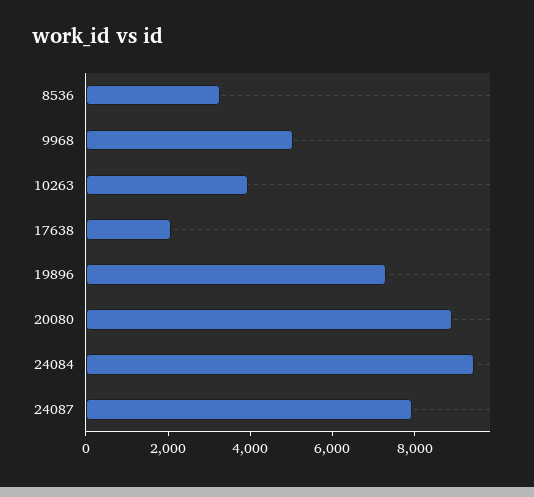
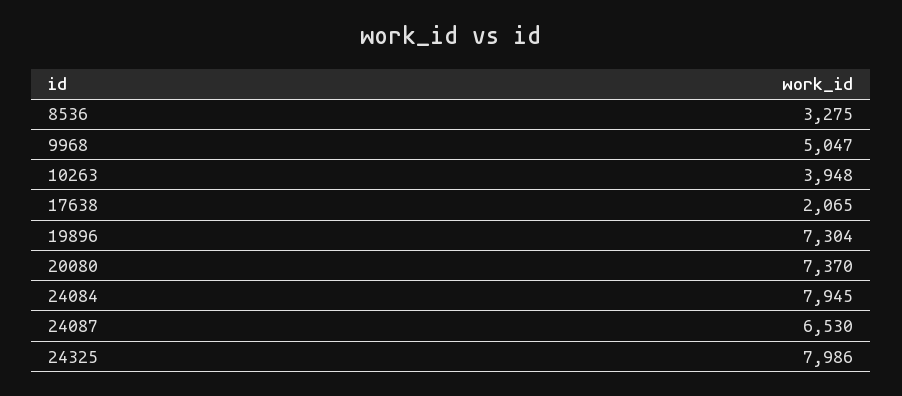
  {
    "8536": 3275,
    "9968": 5047,
    "10263": 3948,
    "17638": 2065,
    "19896": 7304,
-   "20080": 9000,
+   "20080": 7370,
-   "24084": 9500,
+   "24084": 7945,
-   "24087": 8000
+   "24087": 6530,
+   "24325": 7986
  }

